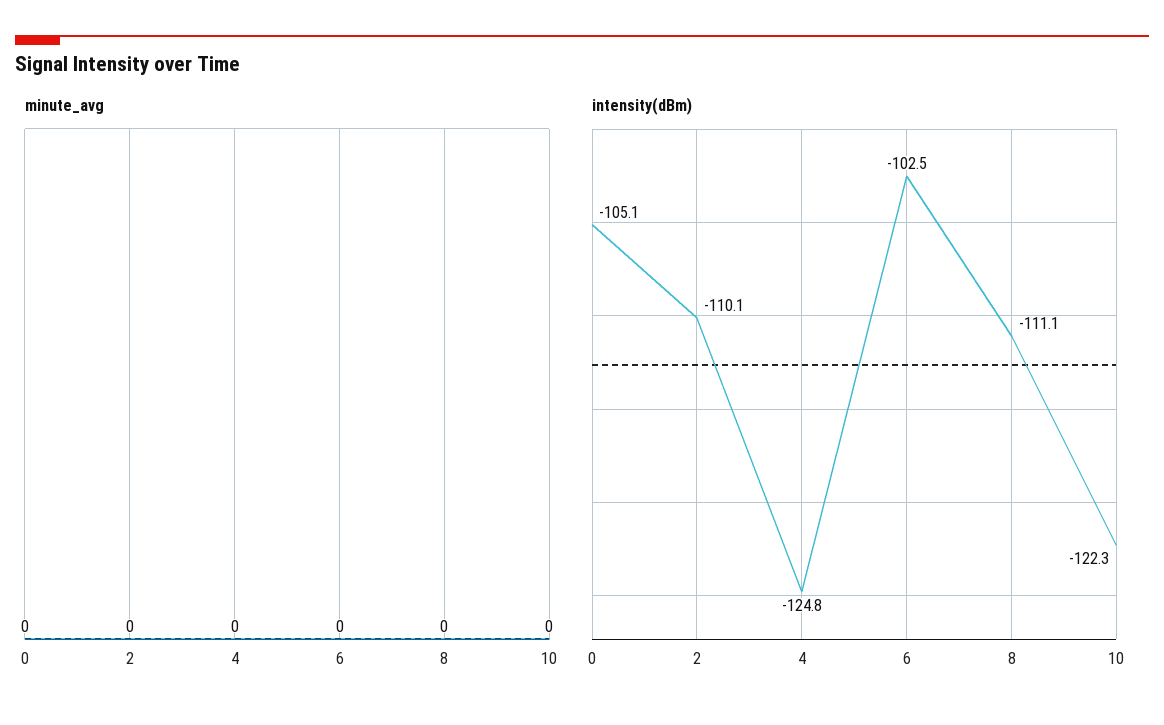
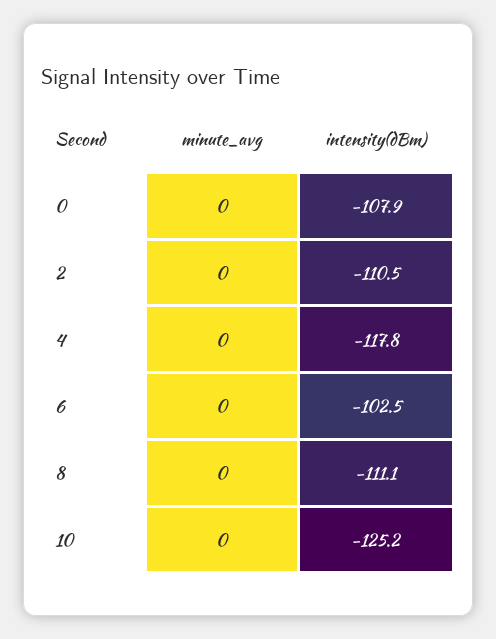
  {
    "minute_avg": {
      "0": 0,
      "2": 0,
      "4": 0,
      "6": 0,
      "8": 0,
      "10": 0
    },
    "intensity(dBm)": {
-     "0": -105.1,
+     "0": -107.9,
-     "2": -110.1,
+     "2": -110.5,
-     "4": -124.8,
+     "4": -117.8,
      "6": -102.5,
      "8": -111.1,
-     "10": -122.3
+     "10": -125.2
    }
  }

